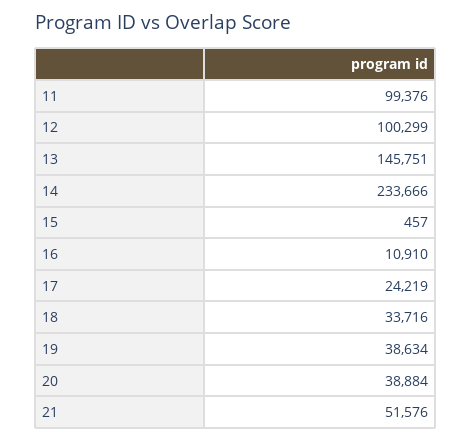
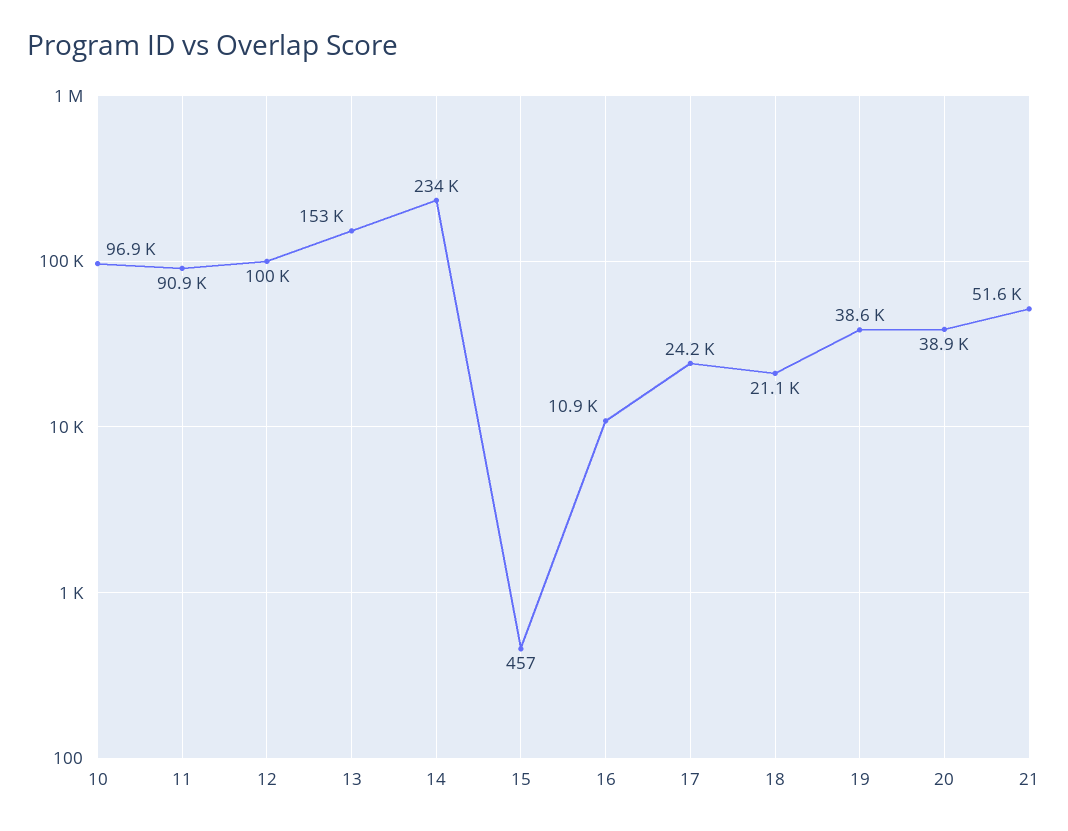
  {
-   "11": 99376,
+   "11": 90900,
    "12": 100299,
-   "13": 145751,
+   "13": 153000,
    "14": 233666,
    "15": 457,
    "16": 10910,
    "17": 24219,
-   "18": 33716,
+   "18": 21100,
    "19": 38634,
    "20": 38884,
-   "21": 51576
+   "21": 51576,
+   "10": 96900
  }

